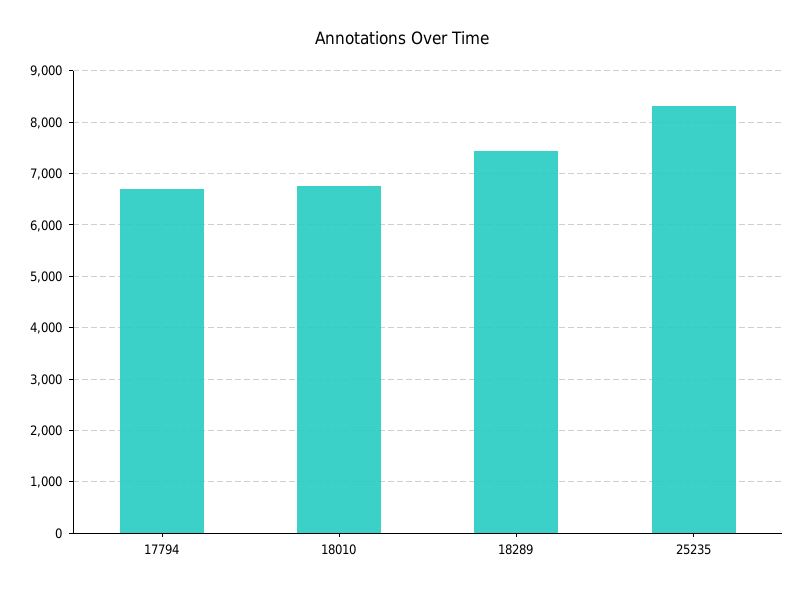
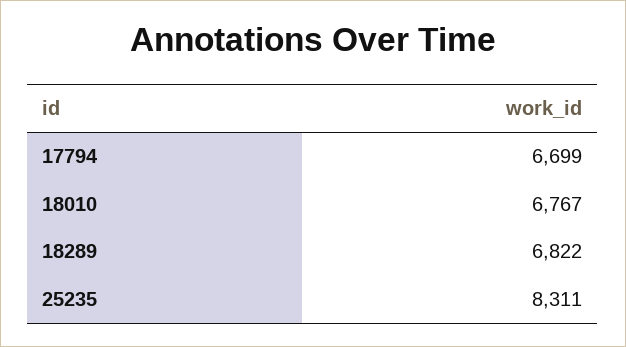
  {
    "17794": 6699,
    "18010": 6767,
-   "18289": 7400,
+   "18289": 6822,
    "25235": 8311
  }

